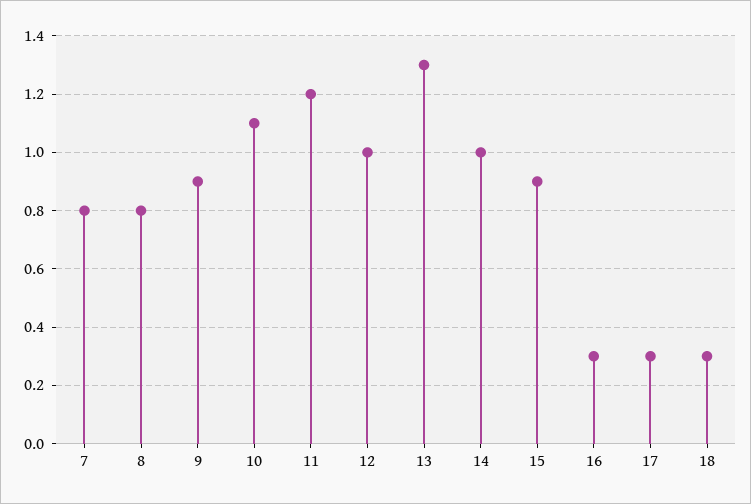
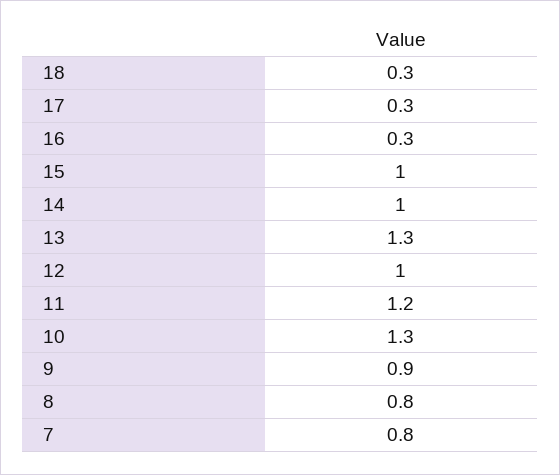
  {
    "7": 0.8,
    "8": 0.8,
    "9": 0.9,
-   "10": 1.1,
+   "10": 1.3,
    "11": 1.2,
    "12": 1,
    "13": 1.3,
    "14": 1,
-   "15": 0.9,
+   "15": 1,
    "16": 0.3,
    "17": 0.3,
    "18": 0.3
  }

